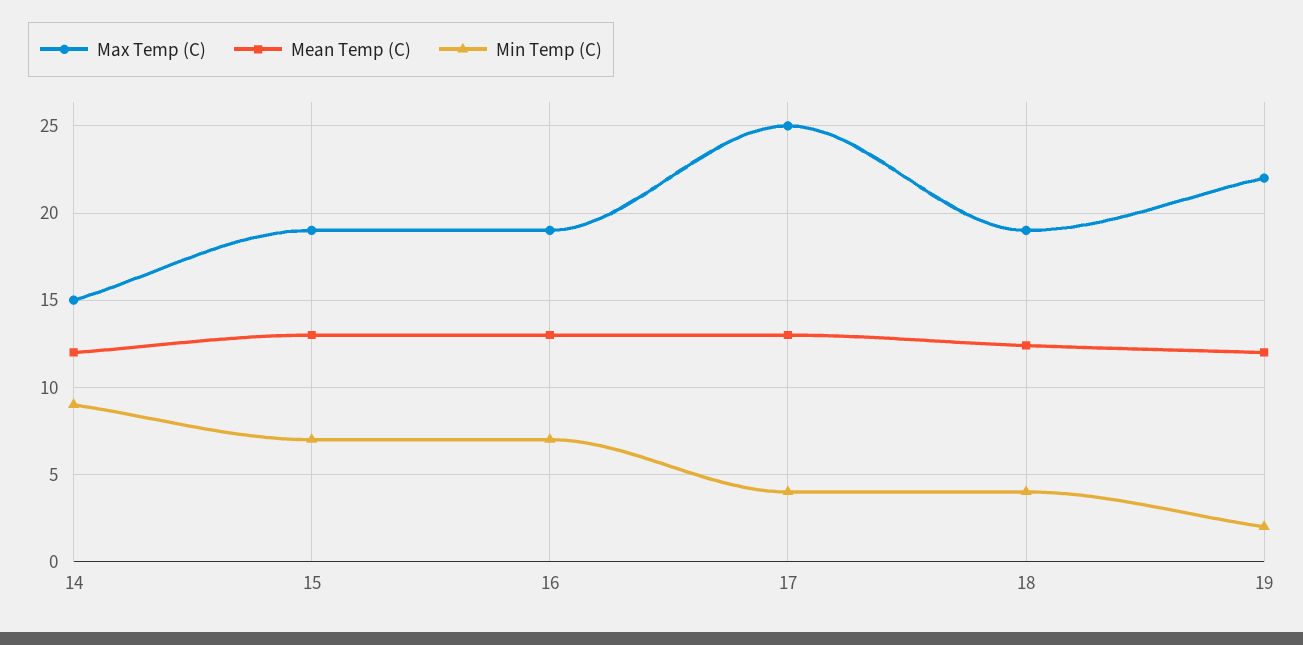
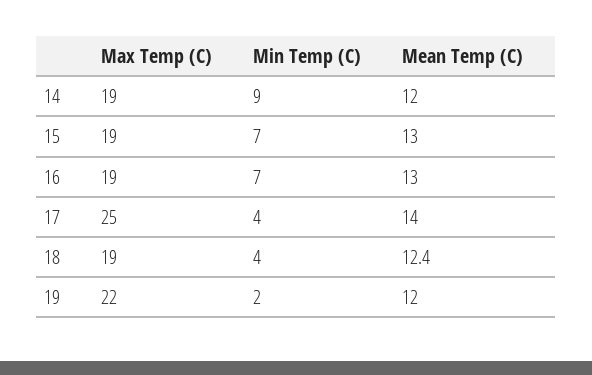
  {
    "Max Temp (C)": {
-     "14": 15,
+     "14": 19,
      "15": 19,
      "16": 19,
      "17": 25,
      "18": 19,
      "19": 22
    },
    "Mean Temp (C)": {
      "14": 12,
      "15": 13,
      "16": 13,
-     "17": 13,
+     "17": 14,
      "18": 12.4,
      "19": 12
    },
    "Min Temp (C)": {
      "14": 9,
      "15": 7,
      "16": 7,
      "17": 4,
      "18": 4,
      "19": 2
    }
  }

